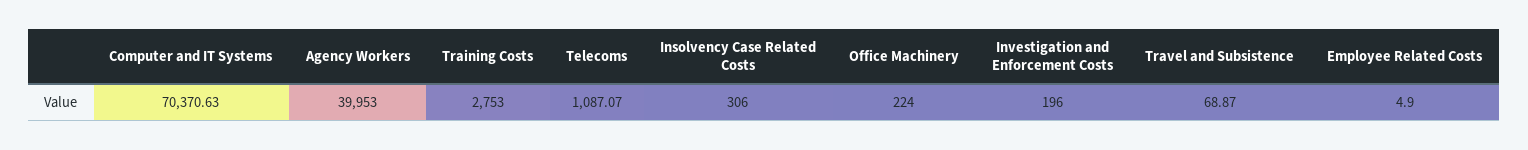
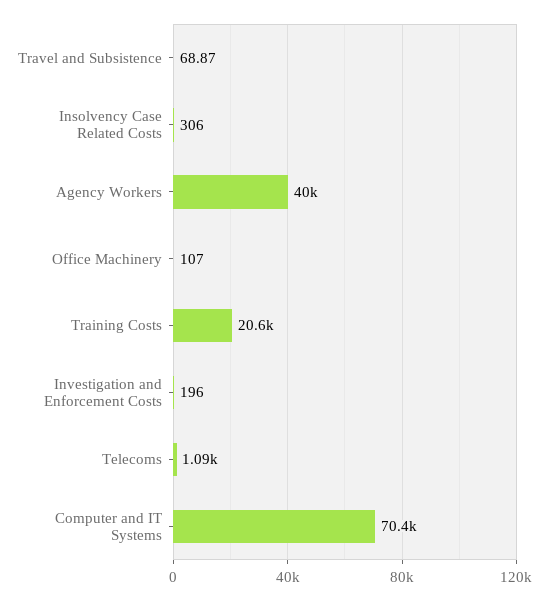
  {
    "Computer and IT Systems": 70370.63,
    "Agency Workers": 39953,
-   "Training Costs": 2753,
+   "Training Costs": 20600,
    "Telecoms": 1087.07,
    "Insolvency Case Related Costs": 306,
-   "Office Machinery": 224,
+   "Office Machinery": 107,
    "Investigation and Enforcement Costs": 196,
-   "Travel and Subsistence": 68.87,
+   "Travel and Subsistence": 68.87
-   "Employee Related Costs": 4.9
  }

